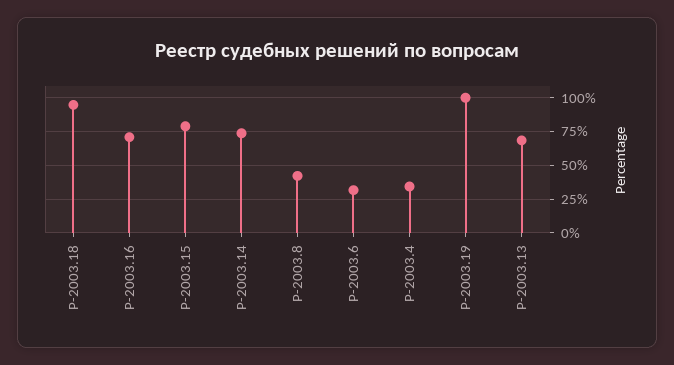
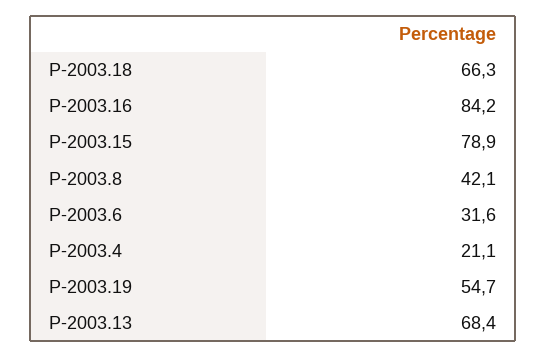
  {
-   "Р-2003.18": 95,
+   "Р-2003.18": 66.3,
-   "Р-2003.16": 70,
+   "Р-2003.16": 84.2,
    "Р-2003.15": 78.9,
-   "Р-2003.14": 75,
    "Р-2003.8": 42.1,
    "Р-2003.6": 31.6,
-   "Р-2003.4": 35,
+   "Р-2003.4": 21.1,
-   "Р-2003.19": 100,
+   "Р-2003.19": 54.7,
    "Р-2003.13": 68.4
  }

